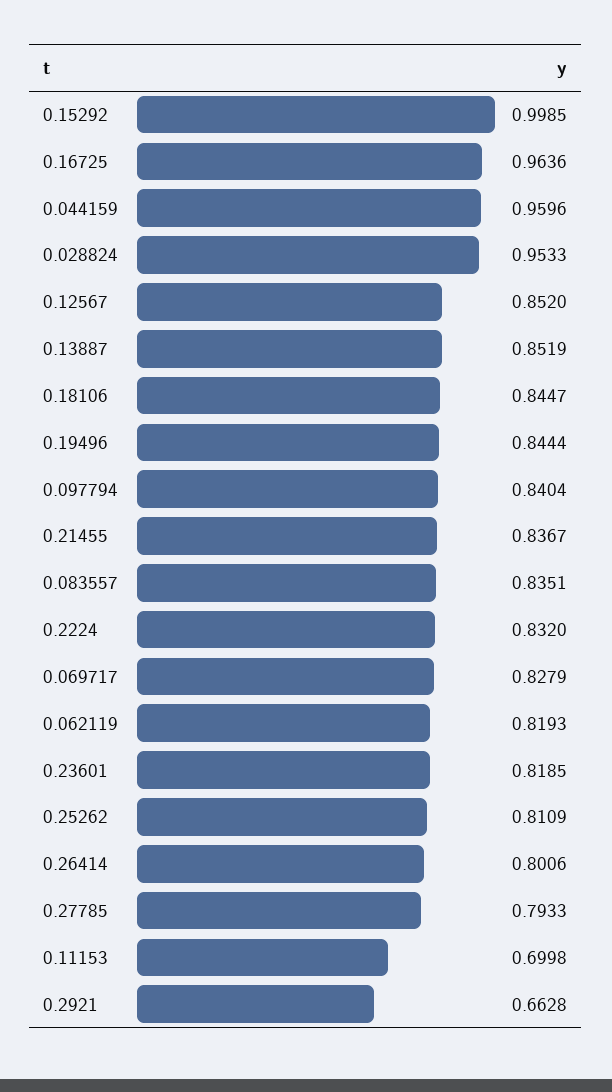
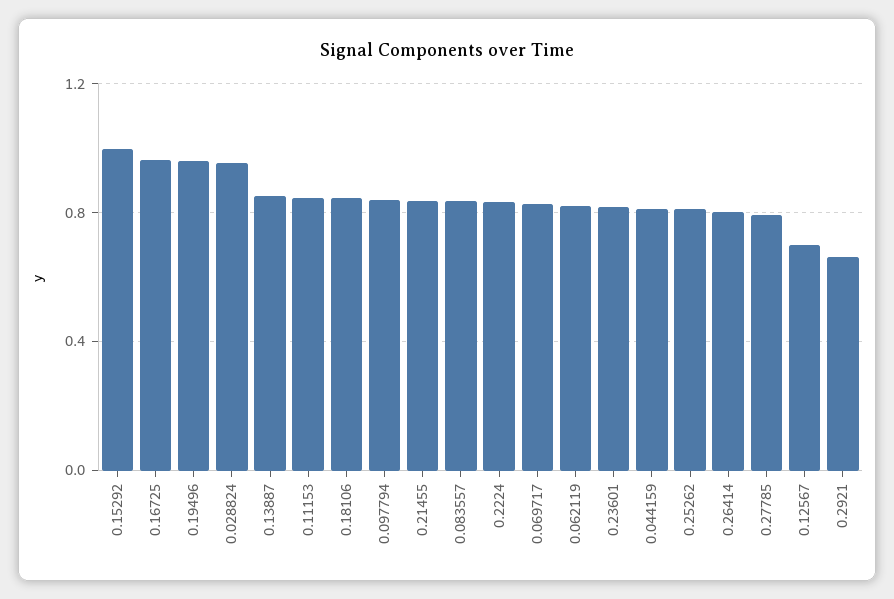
  {
    "0.15292": 0.9985,
    "0.16725": 0.9636,
-   "0.044159": 0.9596,
+   "0.044159": 0.8,
    "0.028824": 0.9533,
-   "0.12567": 0.852,
+   "0.12567": 0.7,
    "0.13887": 0.8519,
    "0.18106": 0.8447,
-   "0.19496": 0.8444,
+   "0.19496": 0.95,
    "0.097794": 0.8404,
    "0.21455": 0.8367,
    "0.083557": 0.8351,
    "0.2224": 0.832,
    "0.069717": 0.8279,
    "0.062119": 0.8193,
    "0.23601": 0.8185,
    "0.25262": 0.8109,
    "0.26414": 0.8006,
    "0.27785": 0.7933,
-   "0.11153": 0.6998,
+   "0.11153": 0.85,
    "0.2921": 0.6628
  }

